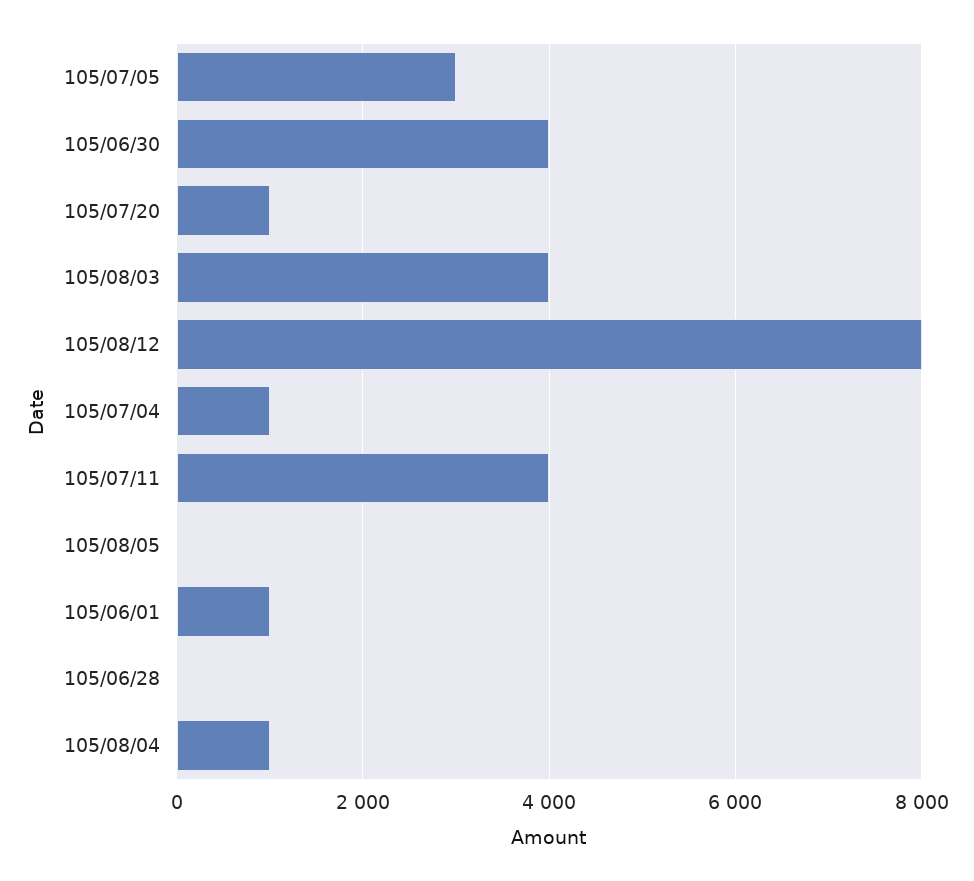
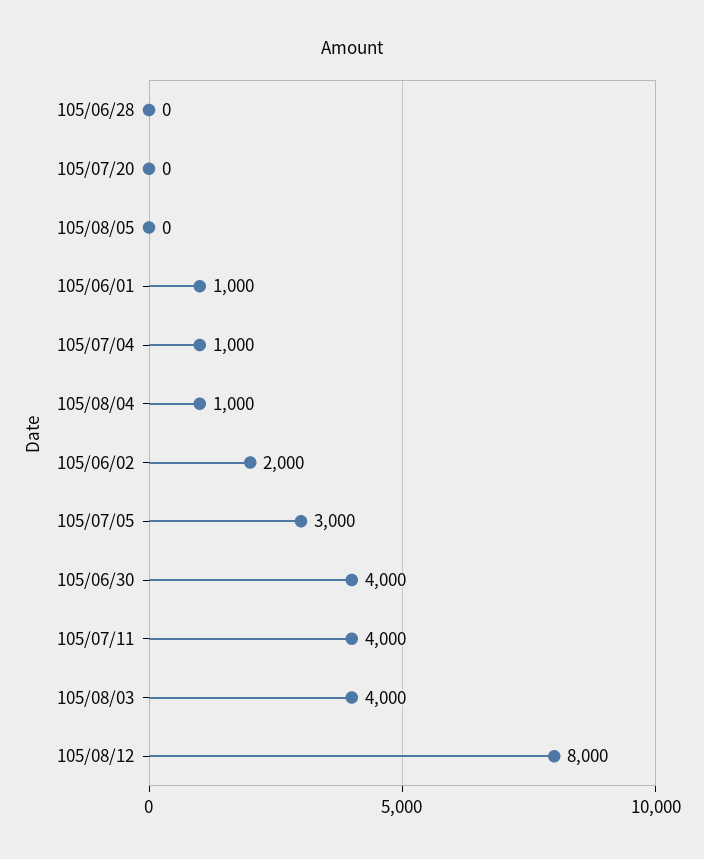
  {
    "105/07/05": 3000,
    "105/06/30": 4000,
-   "105/07/20": 1000,
+   "105/07/20": 0,
    "105/08/03": 4000,
    "105/08/12": 8000,
    "105/07/04": 1000,
    "105/07/11": 4000,
    "105/08/05": 0,
    "105/06/01": 1000,
    "105/06/28": 0,
-   "105/08/04": 1000
+   "105/08/04": 1000,
+   "105/06/02": 2000
  }

